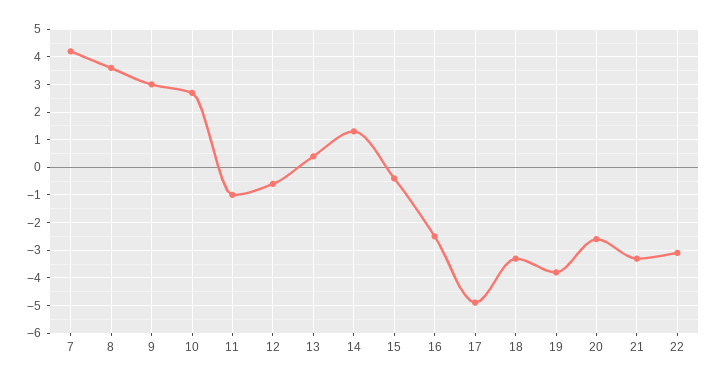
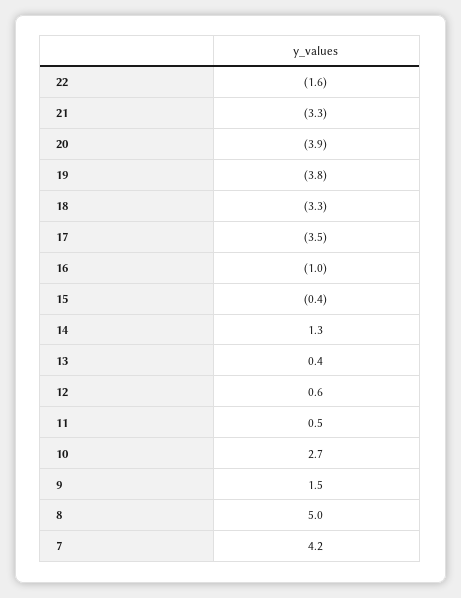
  {
    "7": 4.2,
-   "8": 3.5,
+   "8": 5,
-   "9": 3,
+   "9": 1.5,
    "10": 2.7,
-   "11": -1,
+   "11": 0.5,
-   "12": -0.5,
+   "12": 0.6,
    "13": 0.4,
    "14": 1.3,
    "15": -0.4,
-   "16": -2.5,
+   "16": -1,
-   "17": -5,
+   "17": -3.5,
    "18": -3.3,
    "19": -3.8,
-   "20": -2.5,
+   "20": -3.9,
    "21": -3.3,
-   "22": -3
+   "22": -1.6
  }

